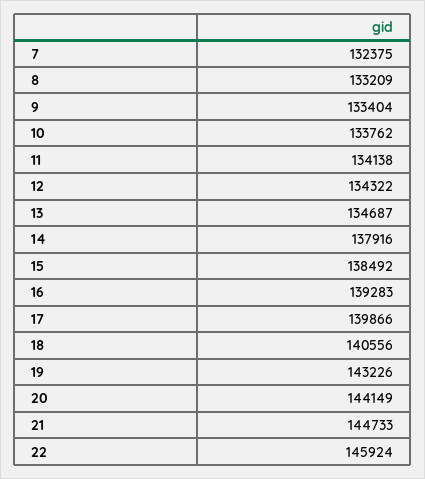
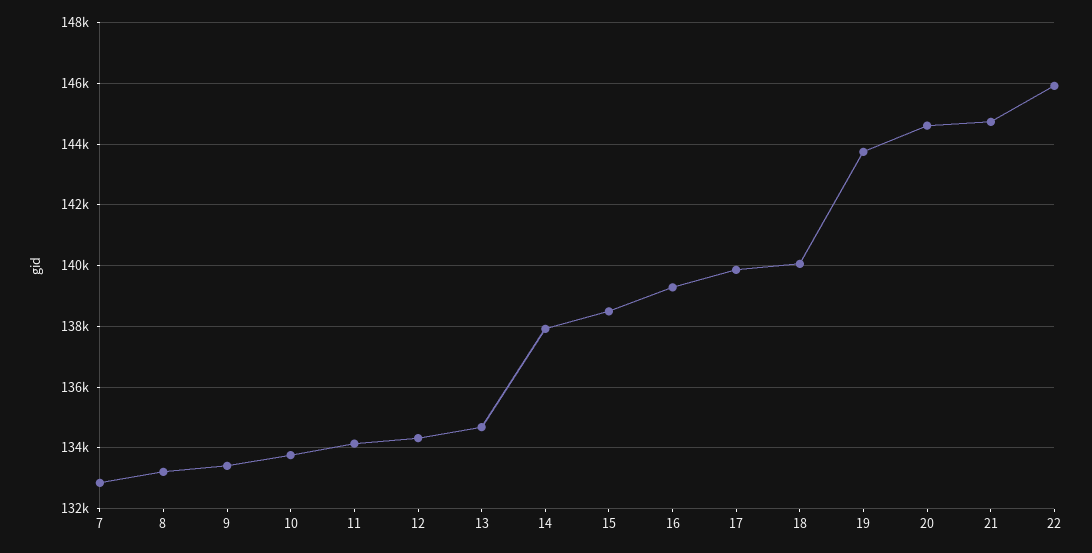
  {
-   "7": 132375,
+   "7": 132800,
    "8": 133209,
    "9": 133404,
    "10": 133762,
    "11": 134138,
    "12": 134322,
    "13": 134687,
    "14": 137916,
    "15": 138492,
    "16": 139283,
    "17": 139866,
-   "18": 140556,
+   "18": 140000,
-   "19": 143226,
+   "19": 143800,
-   "20": 144149,
+   "20": 144600,
    "21": 144733,
    "22": 145924
  }

